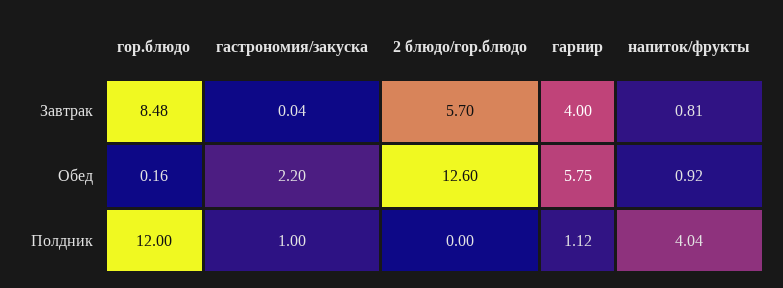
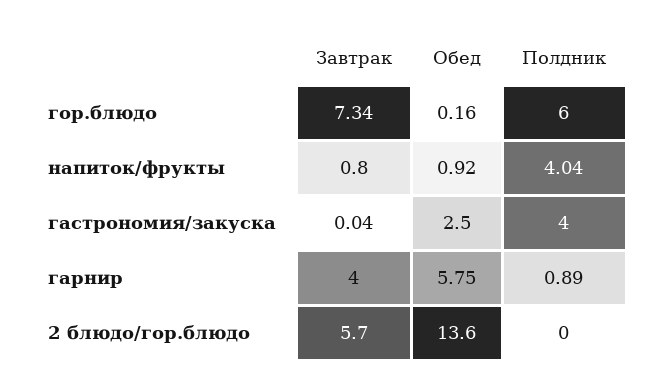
  {
    "гор.блюдо": {
-     "Завтрак": 8.48,
+     "Завтрак": 7.34,
      "Обед": 0.16,
-     "Полдник": 12
+     "Полдник": 6
    },
    "гастрономия/закуска": {
      "Завтрак": 0.04,
-     "Обед": 2.2,
+     "Обед": 2.5,
-     "Полдник": 1
+     "Полдник": 4
    },
    "2 блюдо/гор.блюдо": {
      "Завтрак": 5.7,
-     "Обед": 12.6,
+     "Обед": 13.6,
      "Полдник": 0
    },
    "гарнир": {
      "Завтрак": 4,
      "Обед": 5.75,
-     "Полдник": 1.12
+     "Полдник": 0.89
    },
    "напиток/фрукты": {
-     "Завтрак": 0.81,
+     "Завтрак": 0.8,
      "Обед": 0.92,
      "Полдник": 4.04
    }
  }

